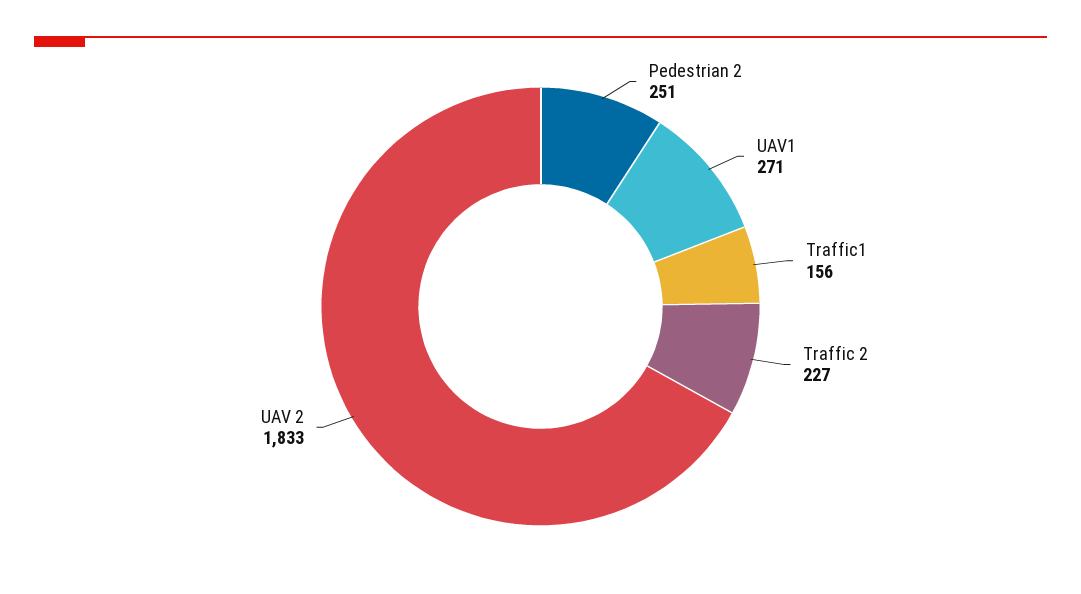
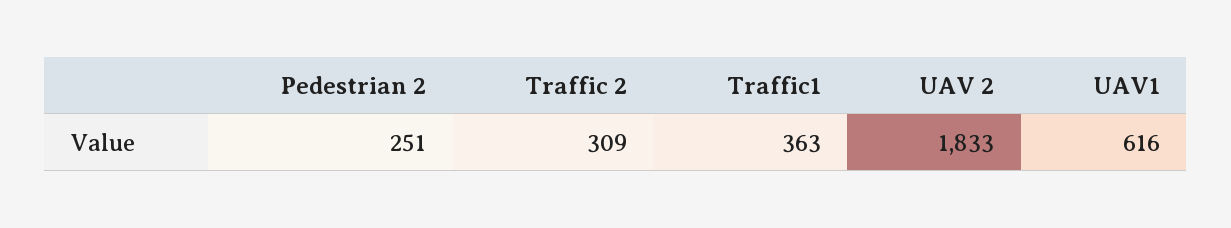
  {
    "Pedestrian 2": 251,
-   "UAV1": 271,
+   "UAV1": 616,
-   "Traffic1": 156,
+   "Traffic1": 363,
-   "Traffic 2": 227,
+   "Traffic 2": 309,
    "UAV 2": 1833
  }

